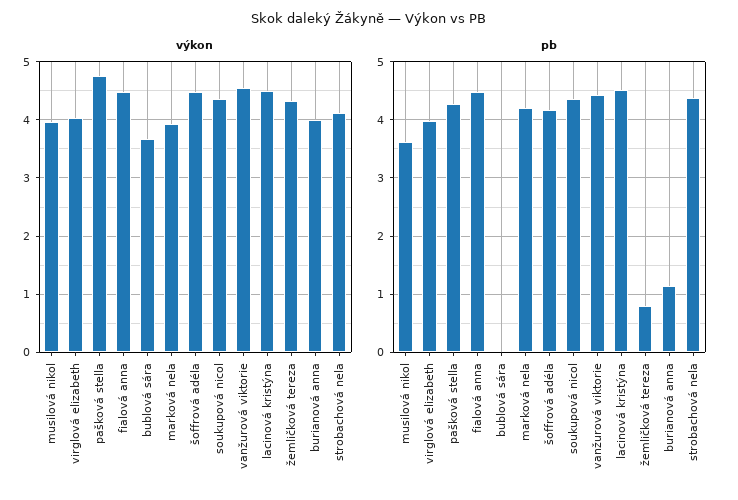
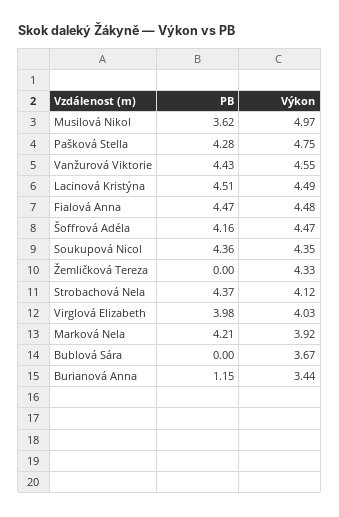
  {
    "výkon": {
-     "musilová nikol": 4,
+     "musilová nikol": 4.97,
      "virglová elizabeth": 4.03,
      "pašková stella": 4.75,
      "fialová anna": 4.48,
      "bublová sára": 3.67,
      "marková nela": 3.92,
      "šoffrová adéla": 4.47,
      "soukupová nicol": 4.35,
      "vanžurová viktorie": 4.55,
      "lacinová kristýna": 4.49,
      "žemličková tereza": 4.33,
-     "burianová anna": 4,
+     "burianová anna": 3.44,
      "strobachová nela": 4.12
    },
    "pb": {
      "musilová nikol": 3.62,
      "virglová elizabeth": 3.98,
      "pašková stella": 4.28,
      "fialová anna": 4.47,
      "bublová sára": 0,
      "marková nela": 4.21,
      "šoffrová adéla": 4.16,
      "soukupová nicol": 4.36,
      "vanžurová viktorie": 4.43,
      "lacinová kristýna": 4.51,
-     "žemličková tereza": 0.8,
+     "žemličková tereza": 0,
      "burianová anna": 1.15,
      "strobachová nela": 4.37
    }
  }

